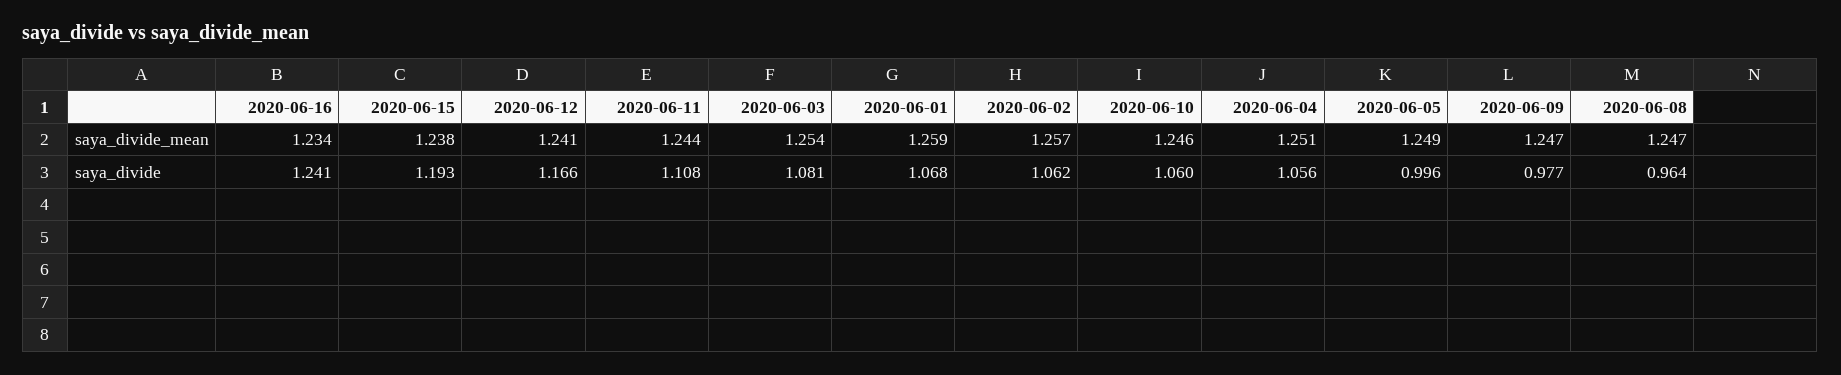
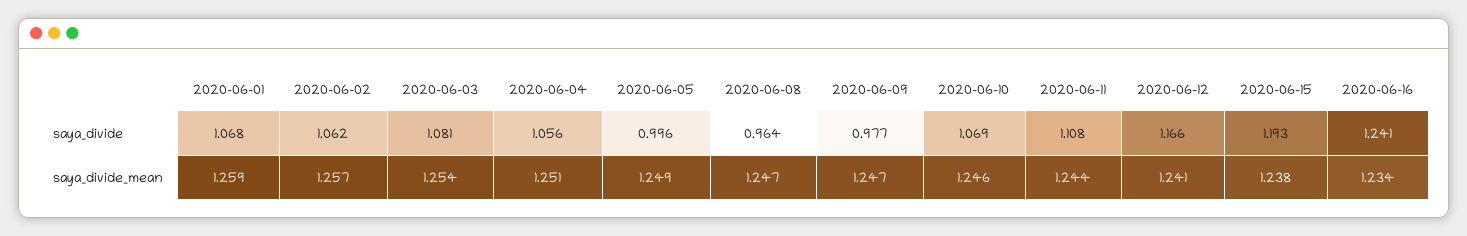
  {
    "2020-06-16": {
      "saya_divide_mean": 1.234,
      "saya_divide": 1.241
    },
    "2020-06-15": {
      "saya_divide_mean": 1.238,
      "saya_divide": 1.193
    },
    "2020-06-12": {
      "saya_divide_mean": 1.241,
      "saya_divide": 1.166
    },
    "2020-06-11": {
      "saya_divide_mean": 1.244,
      "saya_divide": 1.108
    },
    "2020-06-03": {
      "saya_divide_mean": 1.254,
      "saya_divide": 1.081
    },
    "2020-06-01": {
      "saya_divide_mean": 1.259,
      "saya_divide": 1.068
    },
    "2020-06-02": {
      "saya_divide_mean": 1.257,
      "saya_divide": 1.062
    },
    "2020-06-10": {
      "saya_divide_mean": 1.246,
-     "saya_divide": 1.06
+     "saya_divide": 1.069
    },
    "2020-06-04": {
      "saya_divide_mean": 1.251,
      "saya_divide": 1.056
    },
    "2020-06-05": {
      "saya_divide_mean": 1.249,
      "saya_divide": 0.996
    },
    "2020-06-09": {
      "saya_divide_mean": 1.247,
      "saya_divide": 0.977
    },
    "2020-06-08": {
      "saya_divide_mean": 1.247,
      "saya_divide": 0.964
    }
  }

